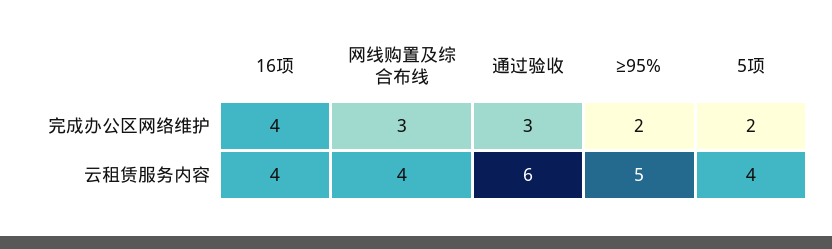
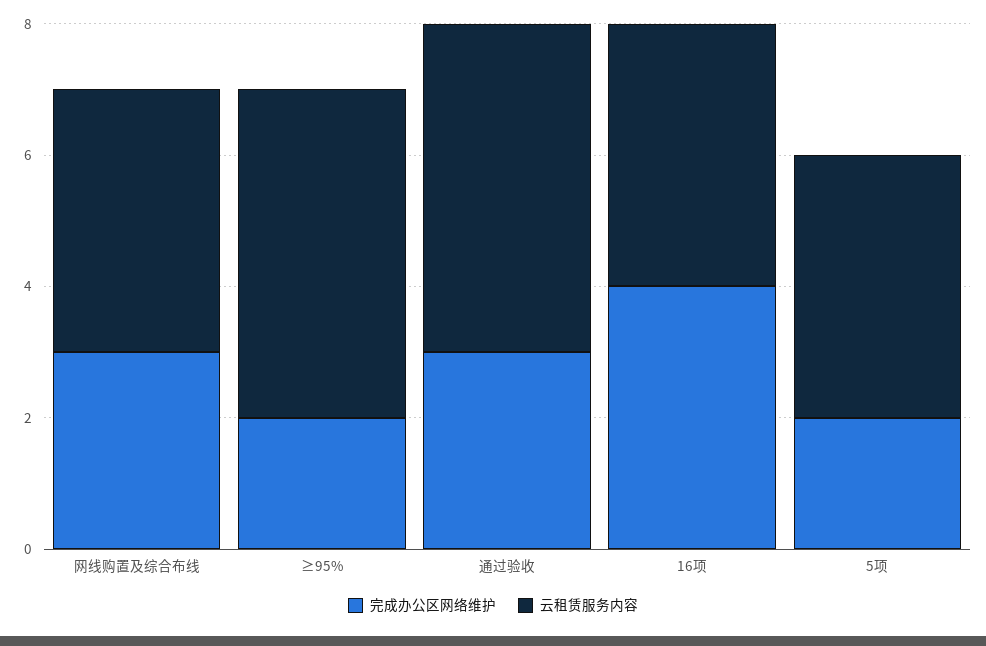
  {
    "完成办公区网络维护": {
      "16项": 4,
      "网线购置及综合布线": 3,
      "通过验收": 3,
      "≥95%": 2,
      "5项": 2
    },
    "云租赁服务内容": {
      "16项": 4,
      "网线购置及综合布线": 4,
-     "通过验收": 6,
+     "通过验收": 5,
      "≥95%": 5,
      "5项": 4
    }
  }

